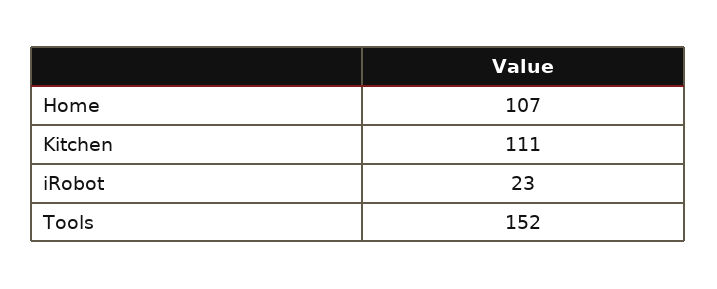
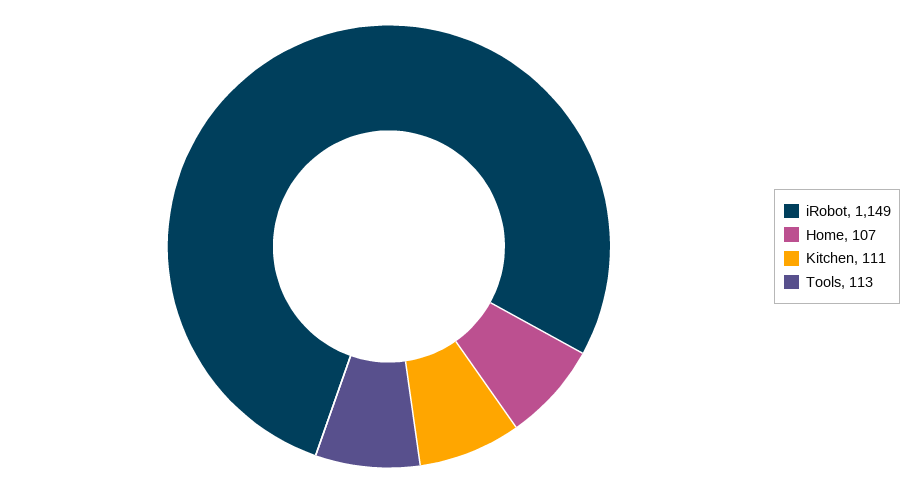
  {
    "Home": 107,
    "Kitchen": 111,
-   "iRobot": 23,
+   "iRobot": 1149,
-   "Tools": 152
+   "Tools": 113
  }

